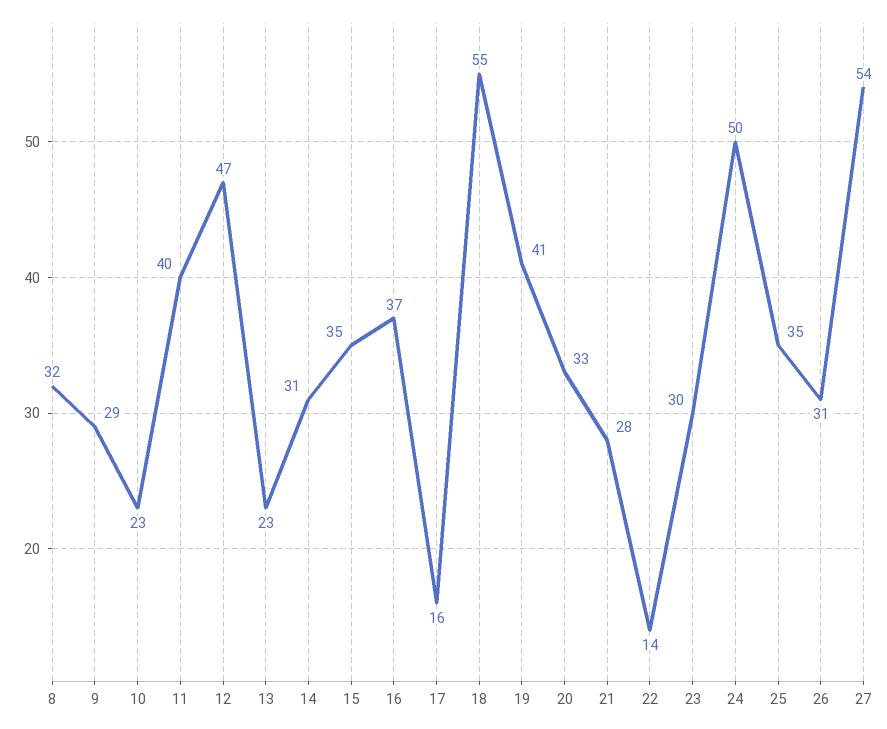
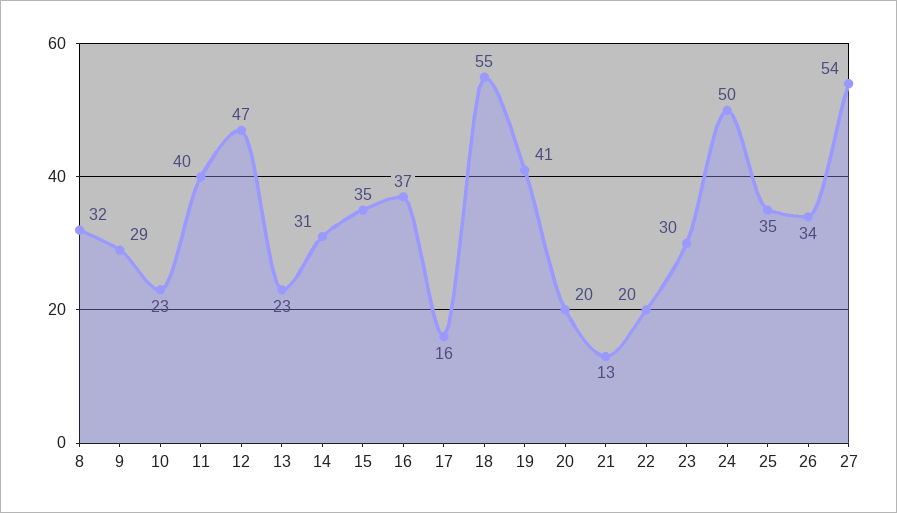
  {
    "8": 32,
    "9": 29,
    "10": 23,
    "11": 40,
    "12": 47,
    "13": 23,
    "14": 31,
    "15": 35,
    "16": 37,
    "17": 16,
    "18": 55,
    "19": 41,
-   "20": 33,
+   "20": 20,
-   "21": 28,
+   "21": 13,
-   "22": 14,
+   "22": 20,
    "23": 30,
    "24": 50,
    "25": 35,
-   "26": 31,
+   "26": 34,
    "27": 54
  }

